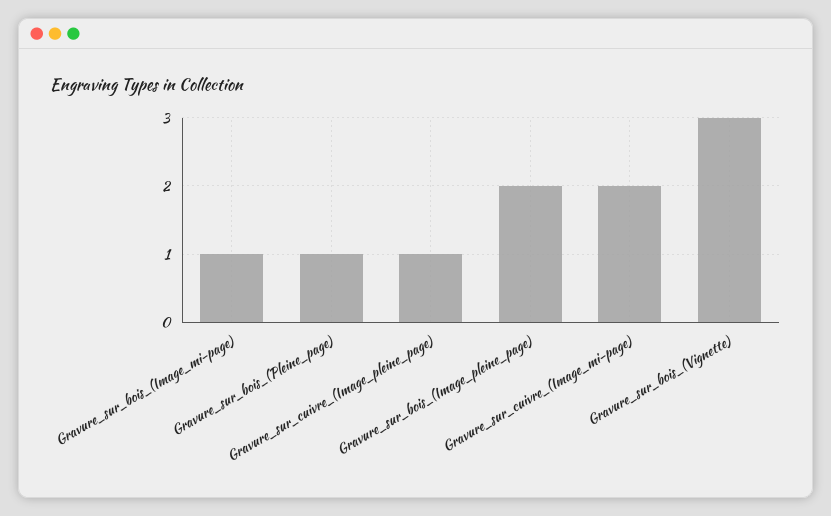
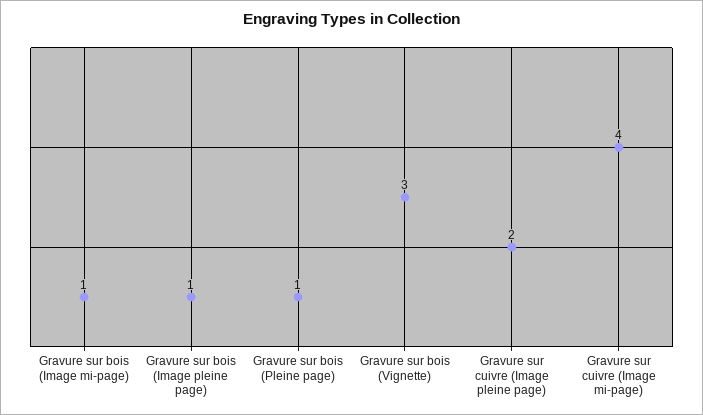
  {
    "Gravure_sur_bois_(Image_mi-page)": 1,
    "Gravure_sur_bois_(Pleine_page)": 1,
-   "Gravure_sur_cuivre_(Image_pleine_page)": 1,
+   "Gravure_sur_cuivre_(Image_pleine_page)": 2,
-   "Gravure_sur_bois_(Image_pleine_page)": 2,
+   "Gravure_sur_bois_(Image_pleine_page)": 1,
-   "Gravure_sur_cuivre_(Image_mi-page)": 2,
+   "Gravure_sur_cuivre_(Image_mi-page)": 4,
    "Gravure_sur_bois_(Vignette)": 3
  }

